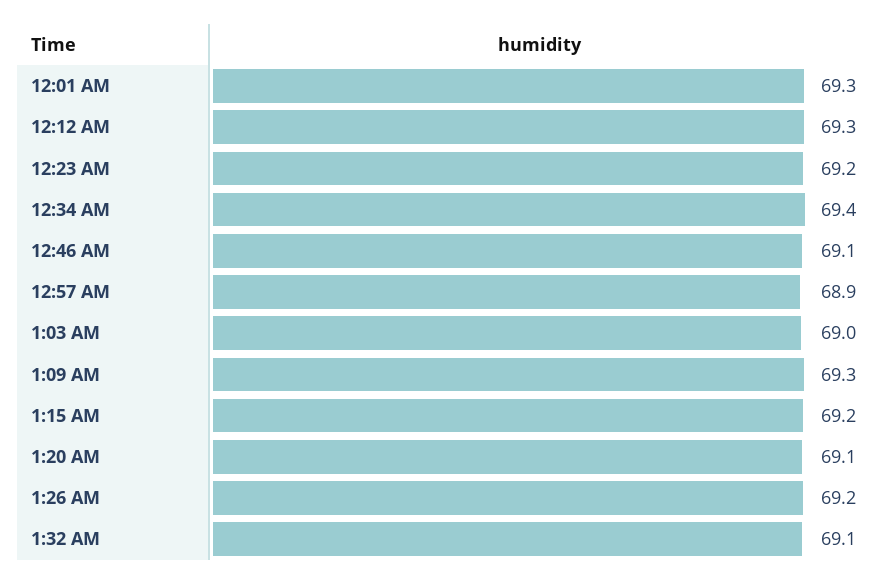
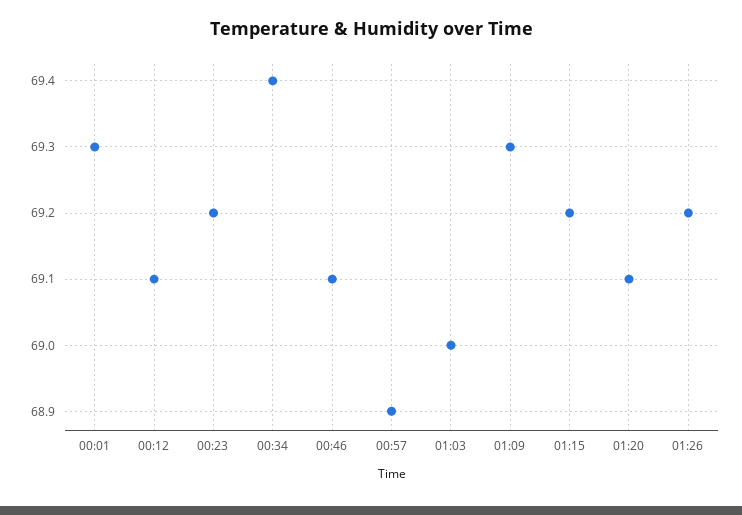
  {
    "12:01 AM": 69.3,
-   "12:12 AM": 69.3,
+   "12:12 AM": 69.1,
    "12:23 AM": 69.2,
    "12:34 AM": 69.4,
    "12:46 AM": 69.1,
    "12:57 AM": 68.9,
    "1:03 AM": 69,
    "1:09 AM": 69.3,
    "1:15 AM": 69.2,
    "1:20 AM": 69.1,
-   "1:26 AM": 69.2,
+   "1:26 AM": 69.2
-   "1:32 AM": 69.1
  }

